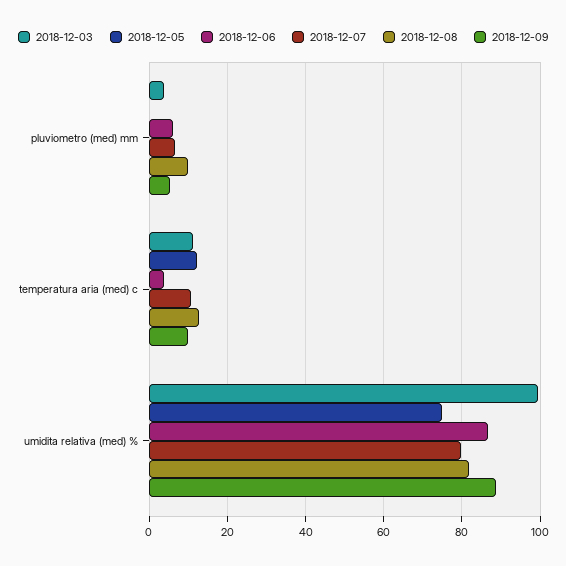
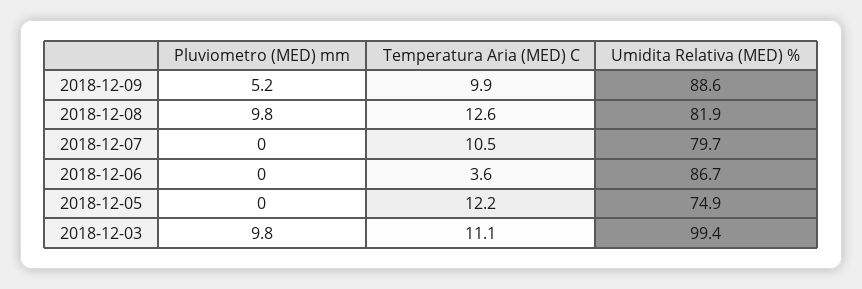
  {
    "2018-12-03": {
-     "pluviometro (med) mm": 4,
+     "pluviometro (med) mm": 9.8,
      "temperatura aria (med) c": 11.1,
      "umidita relativa (med) %": 99.4
    },
    "2018-12-05": {
      "pluviometro (med) mm": 0,
      "temperatura aria (med) c": 12.2,
      "umidita relativa (med) %": 74.9
    },
    "2018-12-06": {
-     "pluviometro (med) mm": 6,
+     "pluviometro (med) mm": 0,
      "temperatura aria (med) c": 3.6,
      "umidita relativa (med) %": 86.7
    },
    "2018-12-07": {
-     "pluviometro (med) mm": 6,
+     "pluviometro (med) mm": 0,
      "temperatura aria (med) c": 10.5,
      "umidita relativa (med) %": 79.7
    },
    "2018-12-08": {
      "pluviometro (med) mm": 9.8,
      "temperatura aria (med) c": 12.6,
      "umidita relativa (med) %": 81.9
    },
    "2018-12-09": {
      "pluviometro (med) mm": 5.2,
      "temperatura aria (med) c": 9.9,
      "umidita relativa (med) %": 88.6
    }
  }

